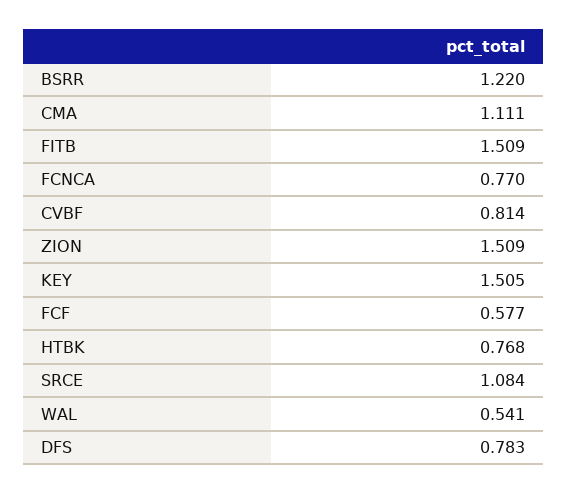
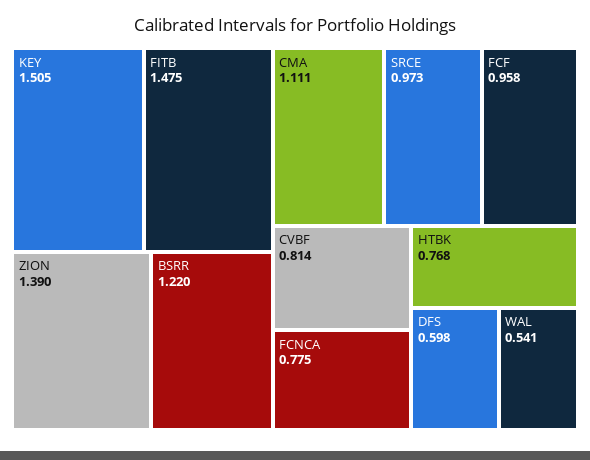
  {
    "BSRR": 1.22,
    "CMA": 1.111,
-   "FITB": 1.509,
+   "FITB": 1.475,
-   "FCNCA": 0.77,
+   "FCNCA": 0.775,
    "CVBF": 0.814,
-   "ZION": 1.509,
+   "ZION": 1.39,
    "KEY": 1.505,
-   "FCF": 0.577,
+   "FCF": 0.958,
    "HTBK": 0.768,
-   "SRCE": 1.084,
+   "SRCE": 0.973,
    "WAL": 0.541,
-   "DFS": 0.783
+   "DFS": 0.598
  }

